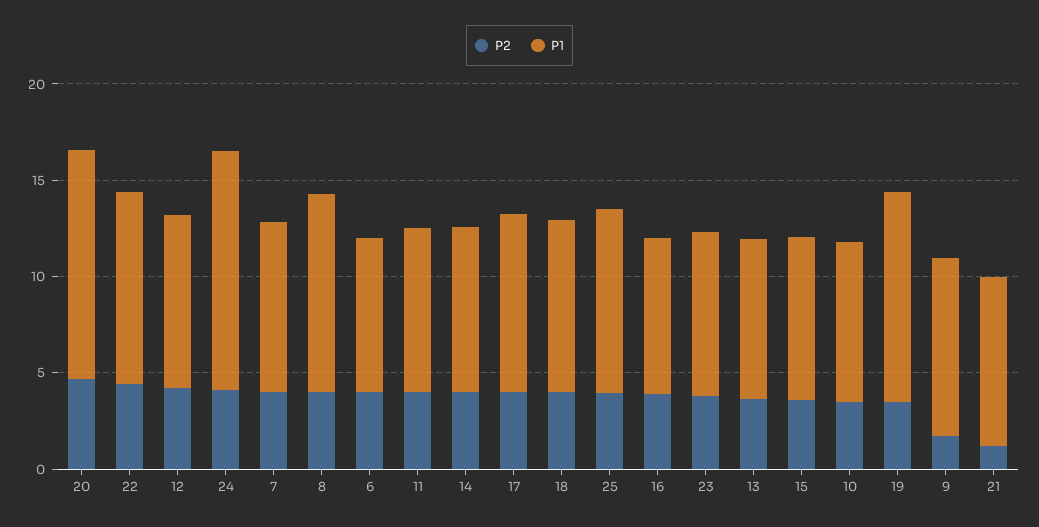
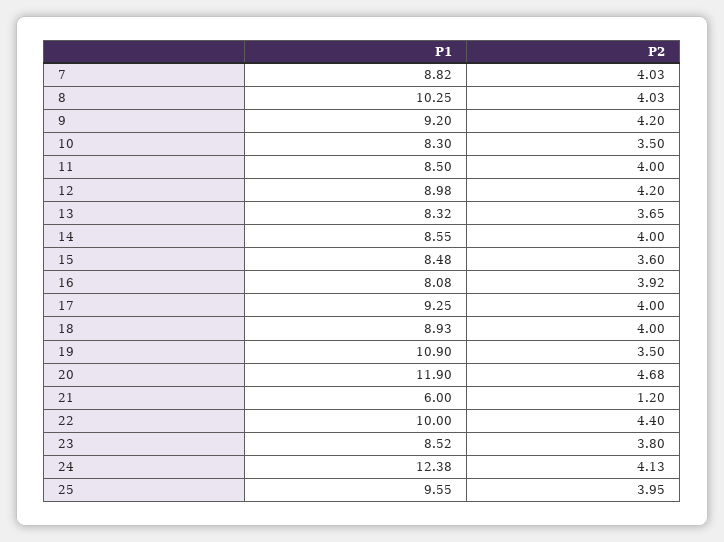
  {
    "P2": {
      "20": 4.68,
      "22": 4.4,
      "12": 4.2,
      "24": 4.13,
      "7": 4.03,
      "8": 4.03,
-     "6": 4,
      "11": 4,
      "14": 4,
      "17": 4,
      "18": 4,
      "25": 3.95,
      "16": 3.92,
      "23": 3.8,
      "13": 3.65,
      "15": 3.6,
      "10": 3.5,
      "19": 3.5,
-     "9": 2,
+     "9": 4.2,
      "21": 1.2
    },
    "P1": {
      "20": 11.9,
      "22": 10,
      "12": 8.98,
      "24": 12.38,
      "7": 8.82,
      "8": 10.25,
-     "6": 8,
      "11": 8.5,
      "14": 8.55,
      "17": 9.25,
      "18": 8.93,
      "25": 9.55,
      "16": 8.08,
      "23": 8.52,
      "13": 8.32,
      "15": 8.48,
      "10": 8.3,
      "19": 10.9,
      "9": 9.2,
-     "21": 9
+     "21": 6
    }
  }

